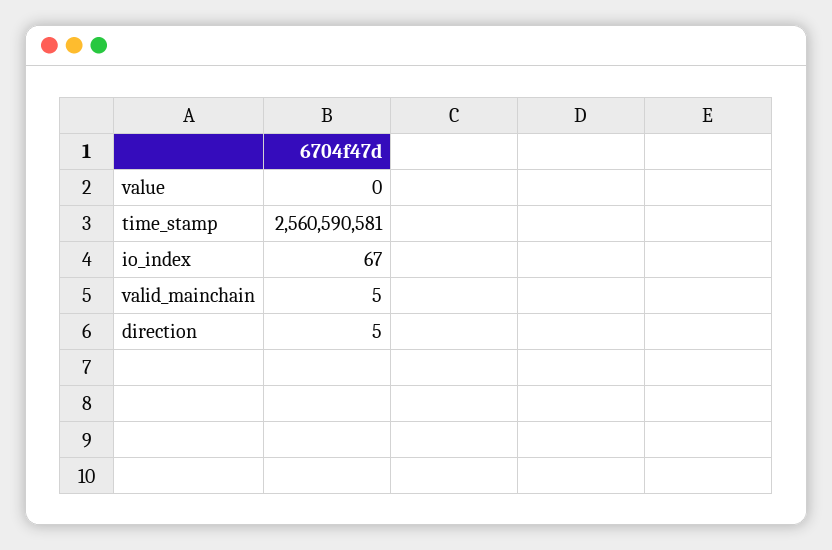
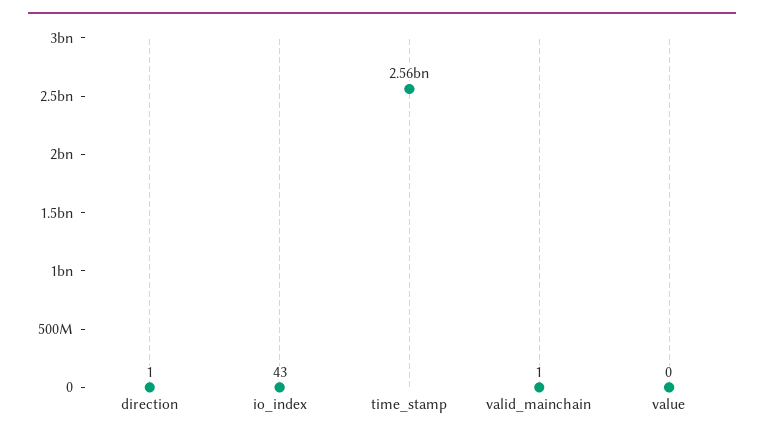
  {
    "value": 0,
    "time_stamp": 2560590581,
-   "io_index": 67,
+   "io_index": 43,
-   "valid_mainchain": 5,
+   "valid_mainchain": 1,
-   "direction": 5
+   "direction": 1
  }

